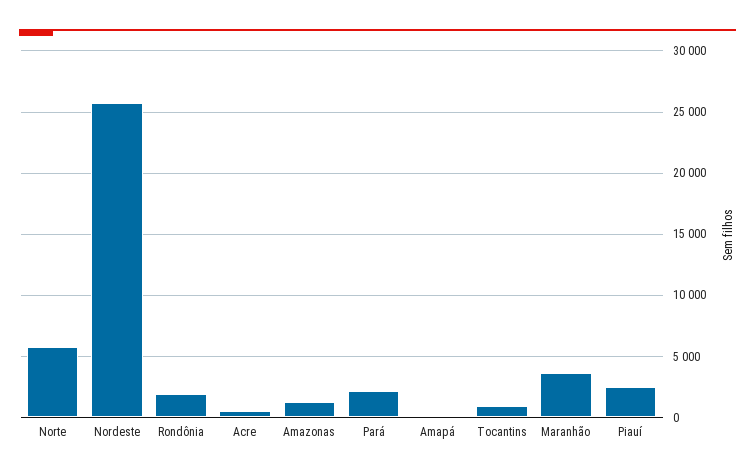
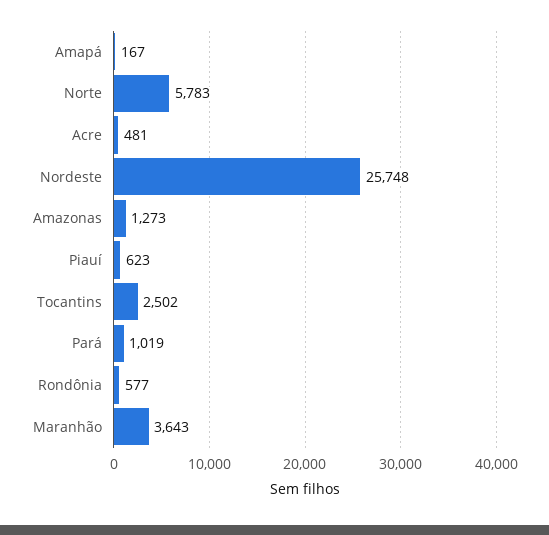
  {
    "Norte": 5783,
    "Nordeste": 25748,
-   "Rondônia": 2000,
+   "Rondônia": 577,
    "Acre": 481,
    "Amazonas": 1273,
-   "Pará": 2000,
+   "Pará": 1019,
    "Amapá": 167,
-   "Tocantins": 1000,
+   "Tocantins": 2502,
    "Maranhão": 3643,
-   "Piauí": 2500
+   "Piauí": 623
  }

